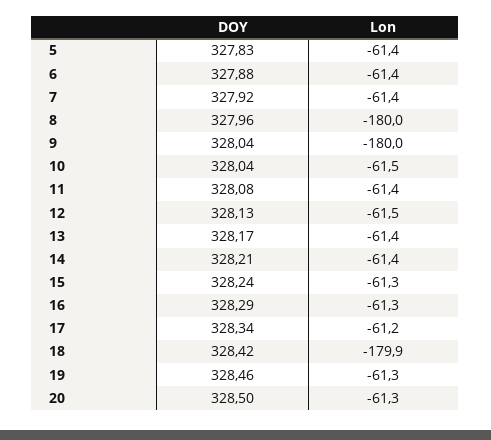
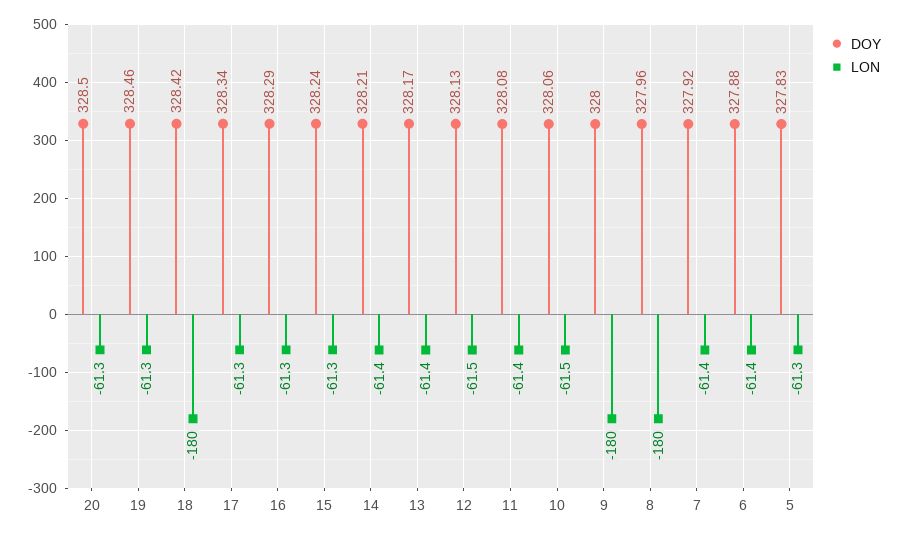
  {
    "DOY": {
      "5": 327.83,
      "6": 327.88,
      "7": 327.92,
      "8": 327.96,
-     "9": 328.04,
+     "9": 328,
-     "10": 328.04,
+     "10": 328.06,
      "11": 328.08,
      "12": 328.13,
      "13": 328.17,
      "14": 328.21,
      "15": 328.24,
      "16": 328.29,
      "17": 328.34,
      "18": 328.42,
      "19": 328.46,
      "20": 328.5
    },
    "Lon": {
-     "5": -61.4,
+     "5": -61.3,
      "6": -61.4,
      "7": -61.4,
      "8": -180,
      "9": -180,
      "10": -61.5,
      "11": -61.4,
      "12": -61.5,
      "13": -61.4,
      "14": -61.4,
      "15": -61.3,
      "16": -61.3,
-     "17": -61.2,
+     "17": -61.3,
-     "18": -179.9,
+     "18": -180,
      "19": -61.3,
      "20": -61.3
    }
  }

